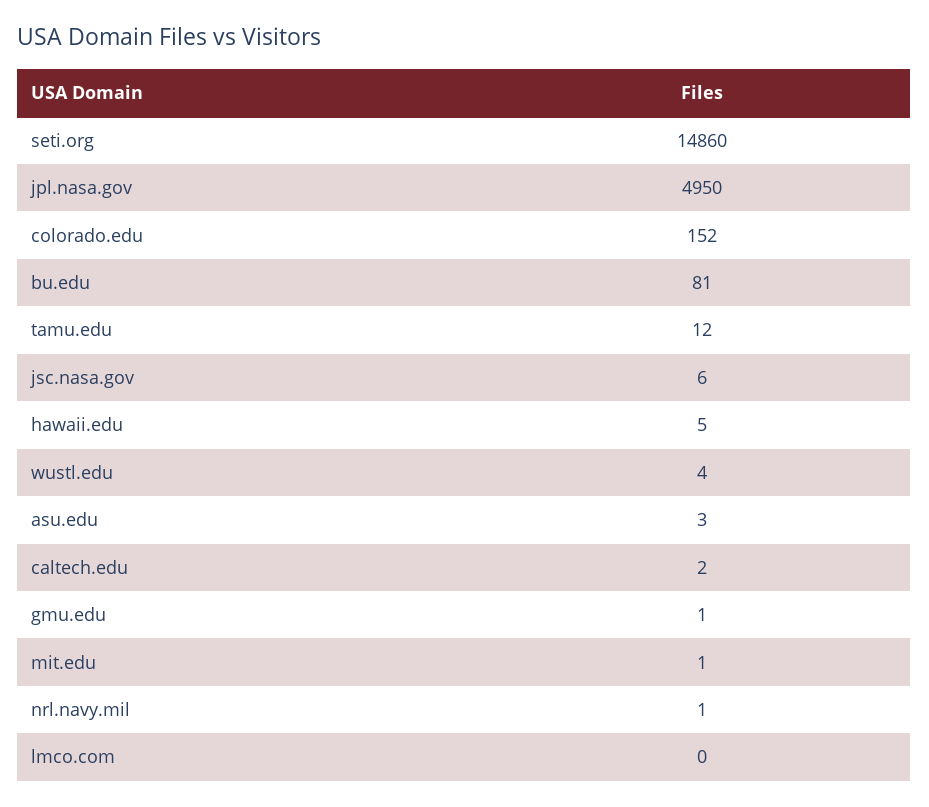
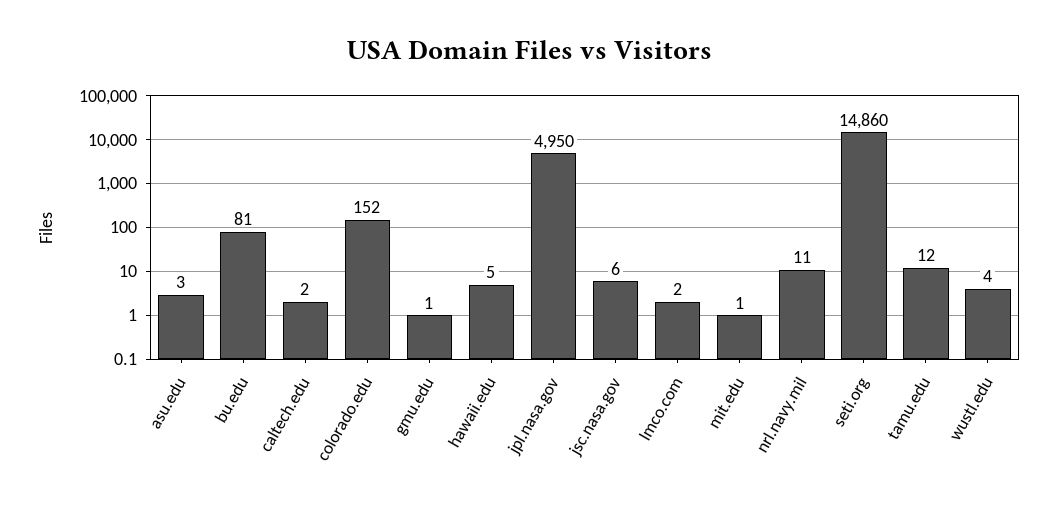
  {
    "seti.org": 14860,
    "jpl.nasa.gov": 4950,
    "colorado.edu": 152,
    "bu.edu": 81,
    "tamu.edu": 12,
    "jsc.nasa.gov": 6,
    "hawaii.edu": 5,
    "wustl.edu": 4,
    "asu.edu": 3,
    "caltech.edu": 2,
    "gmu.edu": 1,
    "mit.edu": 1,
-   "nrl.navy.mil": 1,
+   "nrl.navy.mil": 11,
-   "lmco.com": 0
+   "lmco.com": 2
  }

